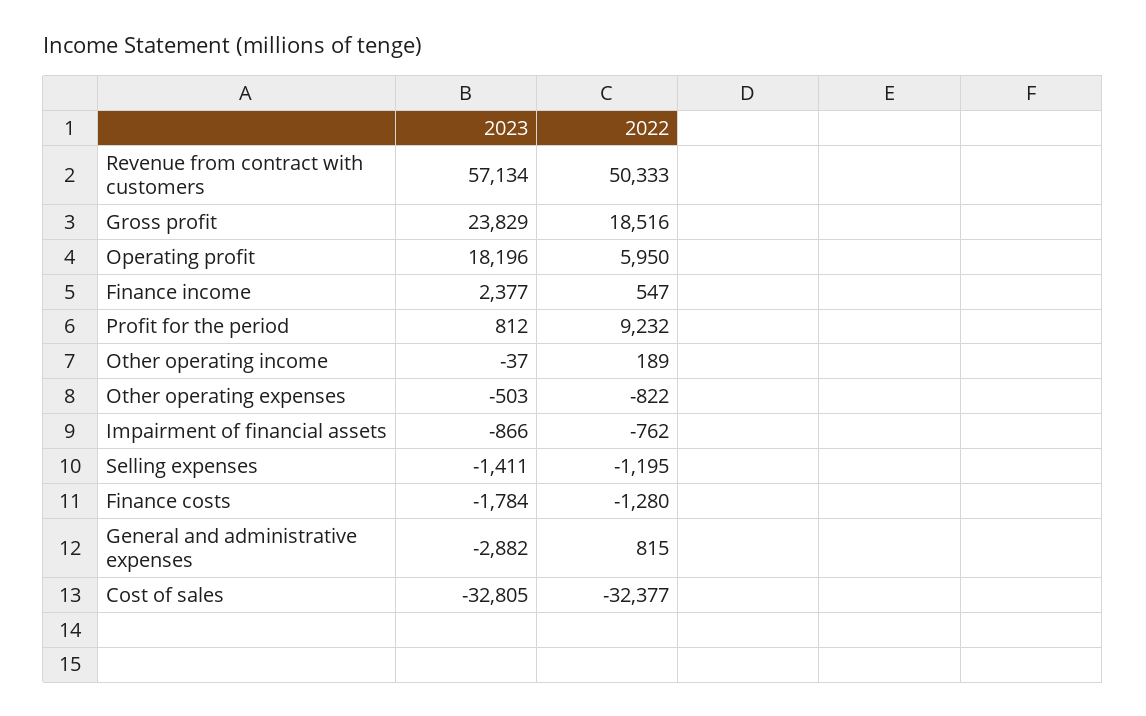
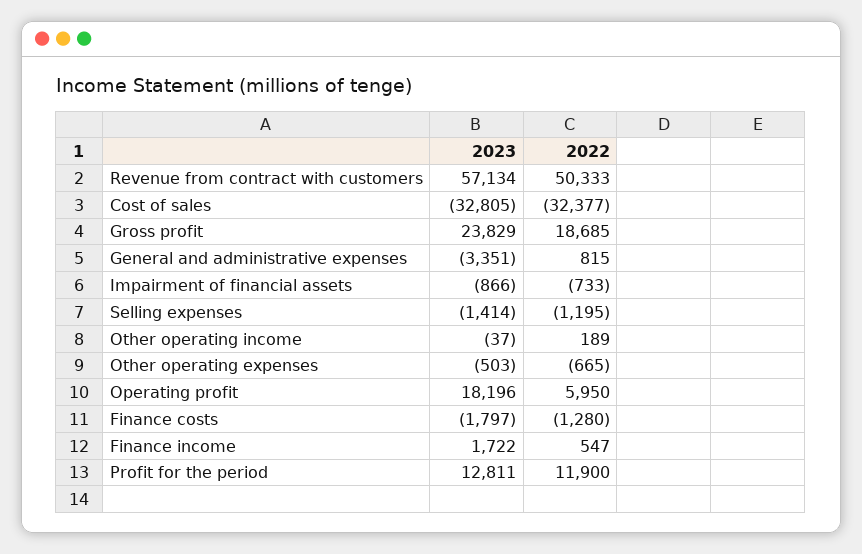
  {
    "2023": {
      "Revenue from contract with customers": 57134,
      "Gross profit": 23829,
      "Operating profit": 18196,
-     "Finance income": 2377,
+     "Finance income": 1722,
-     "Profit for the period": 812,
+     "Profit for the period": 12811,
      "Other operating income": -37,
      "Other operating expenses": -503,
      "Impairment of financial assets": -866,
-     "Selling expenses": -1411,
+     "Selling expenses": -1414,
-     "Finance costs": -1784,
+     "Finance costs": -1797,
-     "General and administrative expenses": -2882,
+     "General and administrative expenses": -3351,
      "Cost of sales": -32805
    },
    "2022": {
      "Revenue from contract with customers": 50333,
-     "Gross profit": 18516,
+     "Gross profit": 18685,
      "Operating profit": 5950,
      "Finance income": 547,
-     "Profit for the period": 9232,
+     "Profit for the period": 11900,
      "Other operating income": 189,
-     "Other operating expenses": -822,
+     "Other operating expenses": -665,
-     "Impairment of financial assets": -762,
+     "Impairment of financial assets": -733,
      "Selling expenses": -1195,
      "Finance costs": -1280,
      "General and administrative expenses": 815,
      "Cost of sales": -32377
    }
  }

